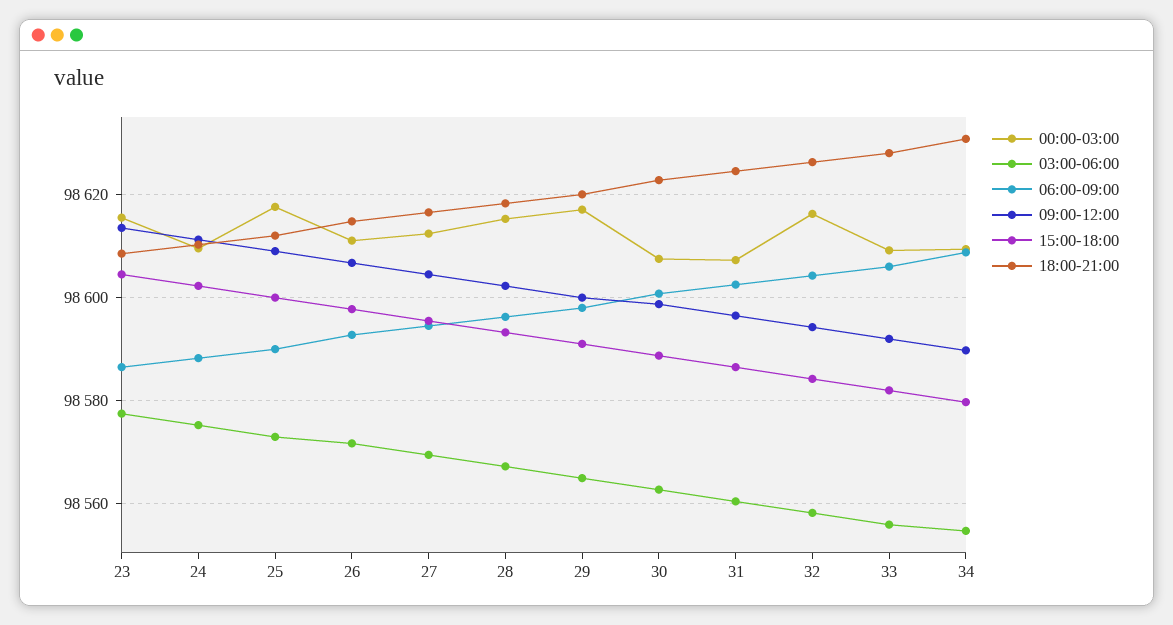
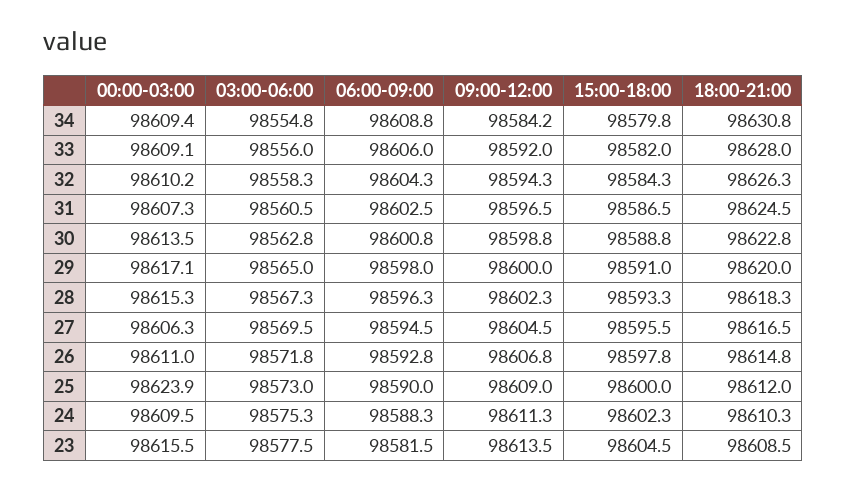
  {
    "00:00-03:00": {
      "23": 98615.5,
      "24": 98609.5,
-     "25": 98618,
+     "25": 98623.9,
      "26": 98611,
-     "27": 98612,
+     "27": 98606.3,
      "28": 98615.3,
      "29": 98617.1,
-     "30": 98608,
+     "30": 98613.5,
      "31": 98607.3,
-     "32": 98616,
+     "32": 98610.2,
      "33": 98609.1,
      "34": 98609.4
    },
    "03:00-06:00": {
      "23": 98577.5,
      "24": 98575.3,
      "25": 98573,
      "26": 98571.8,
      "27": 98569.5,
      "28": 98567.3,
      "29": 98565,
      "30": 98562.8,
      "31": 98560.5,
      "32": 98558.3,
      "33": 98556,
      "34": 98554.8
    },
    "06:00-09:00": {
-     "23": 98586,
+     "23": 98581.5,
      "24": 98588.3,
      "25": 98590,
      "26": 98592.8,
      "27": 98594.5,
      "28": 98596.3,
      "29": 98598,
      "30": 98600.8,
      "31": 98602.5,
      "32": 98604.3,
      "33": 98606,
      "34": 98608.8
    },
    "09:00-12:00": {
      "23": 98613.5,
      "24": 98611.3,
      "25": 98609,
      "26": 98606.8,
      "27": 98604.5,
      "28": 98602.3,
      "29": 98600,
      "30": 98598.8,
      "31": 98596.5,
      "32": 98594.3,
      "33": 98592,
-     "34": 98590
+     "34": 98584.2
    },
    "15:00-18:00": {
      "23": 98604.5,
      "24": 98602.3,
      "25": 98600,
      "26": 98597.8,
      "27": 98595.5,
      "28": 98593.3,
      "29": 98591,
      "30": 98588.8,
      "31": 98586.5,
      "32": 98584.3,
      "33": 98582,
      "34": 98579.8
    },
    "18:00-21:00": {
      "23": 98608.5,
      "24": 98610.3,
      "25": 98612,
      "26": 98614.8,
      "27": 98616.5,
      "28": 98618.3,
      "29": 98620,
      "30": 98622.8,
      "31": 98624.5,
      "32": 98626.3,
      "33": 98628,
      "34": 98630.8
    }
  }

